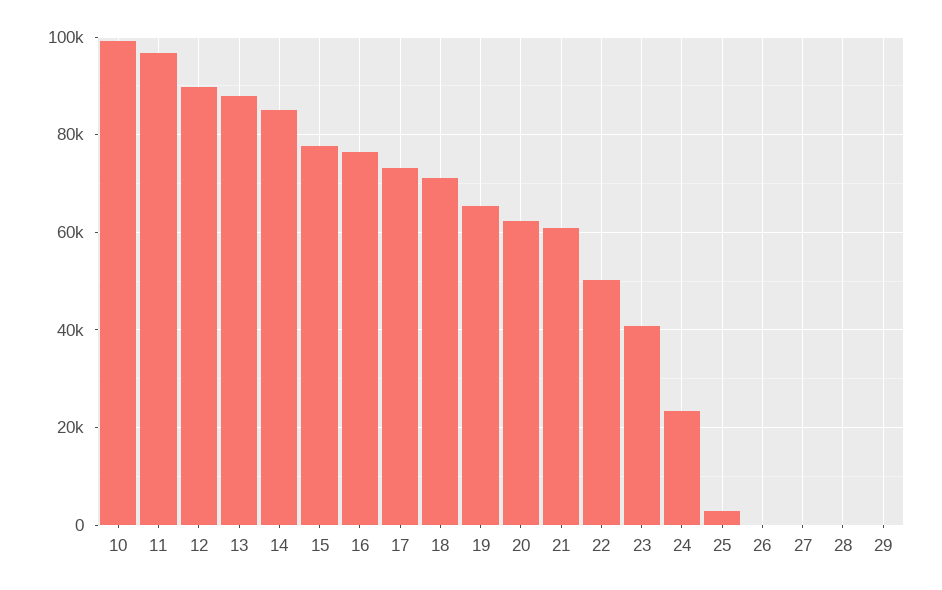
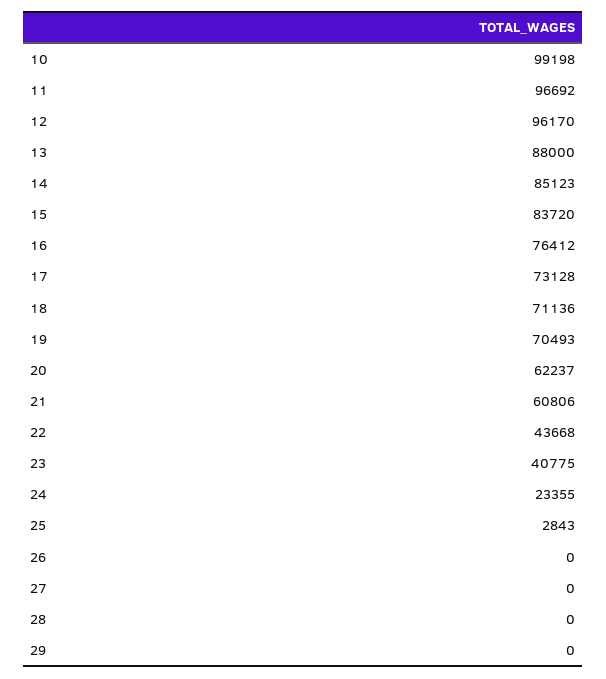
  {
    "10": 99198,
    "11": 96692,
-   "12": 90000,
+   "12": 96170,
    "13": 88000,
    "14": 85123,
-   "15": 78000,
+   "15": 83720,
    "16": 76412,
    "17": 73128,
    "18": 71136,
-   "19": 66000,
+   "19": 70493,
    "20": 62237,
    "21": 60806,
-   "22": 50000,
+   "22": 43668,
    "23": 40775,
    "24": 23355,
    "25": 2843,
    "26": 0,
    "27": 0,
    "28": 0,
    "29": 0
  }

